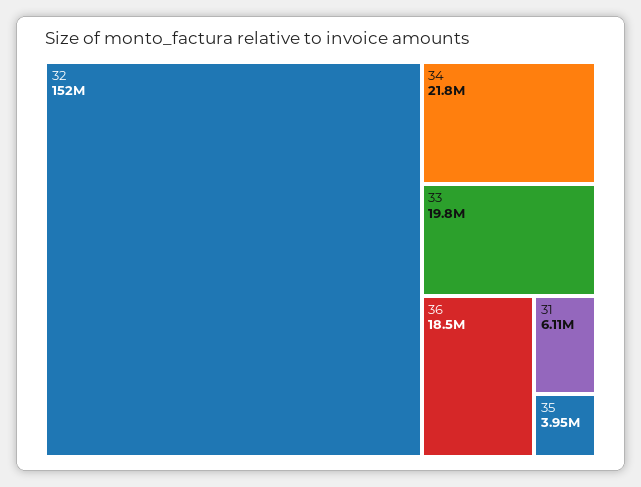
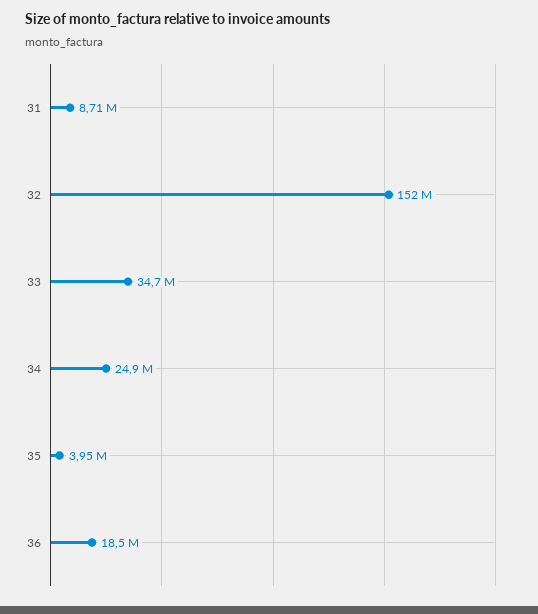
  {
    "32": 152000000,
-   "34": 21800000,
+   "34": 24900000,
-   "33": 19800000,
+   "33": 34700000,
    "36": 18500000,
-   "31": 6110000,
+   "31": 8710000,
    "35": 3950000
  }

